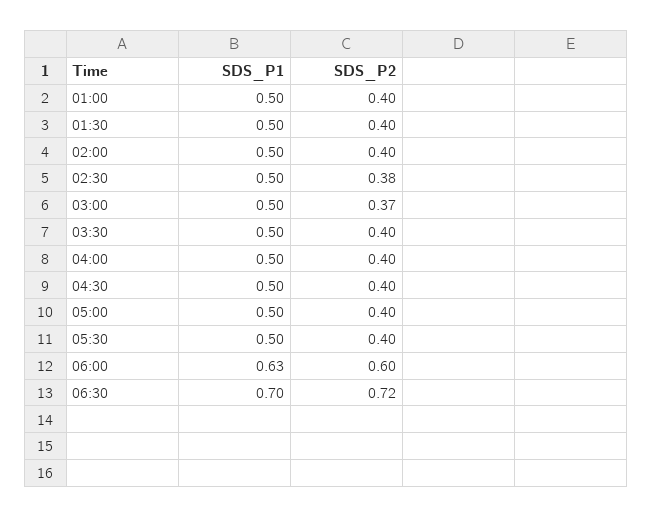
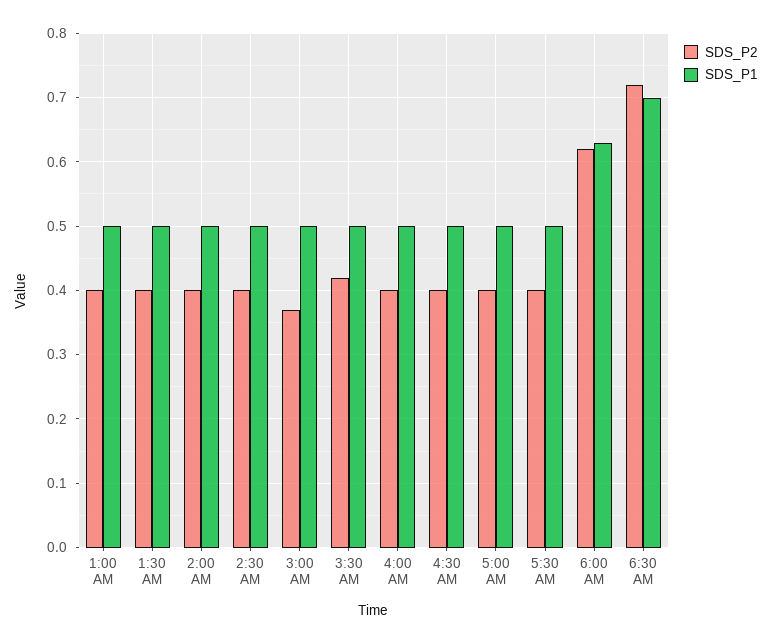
  {
    "SDS_P1": {
      "01:00": 0.5,
      "01:30": 0.5,
      "02:00": 0.5,
      "02:30": 0.5,
      "03:00": 0.5,
      "03:30": 0.5,
      "04:00": 0.5,
      "04:30": 0.5,
      "05:00": 0.5,
      "05:30": 0.5,
      "06:00": 0.63,
      "06:30": 0.7
    },
    "SDS_P2": {
      "01:00": 0.4,
      "01:30": 0.4,
      "02:00": 0.4,
-     "02:30": 0.38,
+     "02:30": 0.4,
      "03:00": 0.37,
-     "03:30": 0.4,
+     "03:30": 0.42,
      "04:00": 0.4,
      "04:30": 0.4,
      "05:00": 0.4,
      "05:30": 0.4,
-     "06:00": 0.6,
+     "06:00": 0.62,
      "06:30": 0.72
    }
  }

